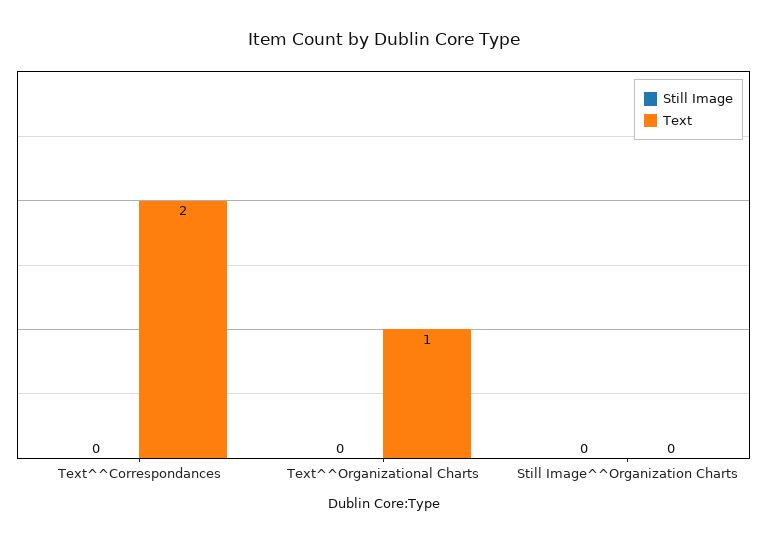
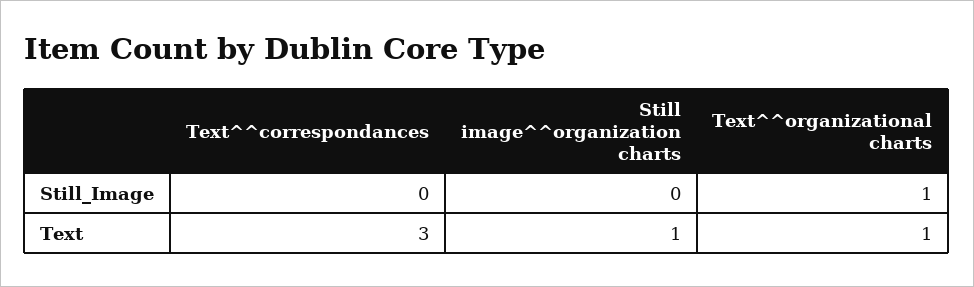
  {
    "Still Image": {
      "Text^^Correspondances": 0,
-     "Text^^Organizational Charts": 0,
+     "Text^^Organizational Charts": 1,
      "Still Image^^Organization Charts": 0
    },
    "Text": {
-     "Text^^Correspondances": 2,
+     "Text^^Correspondances": 3,
      "Text^^Organizational Charts": 1,
-     "Still Image^^Organization Charts": 0
+     "Still Image^^Organization Charts": 1
    }
  }

